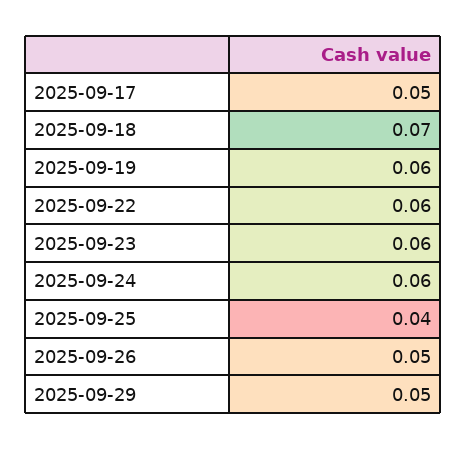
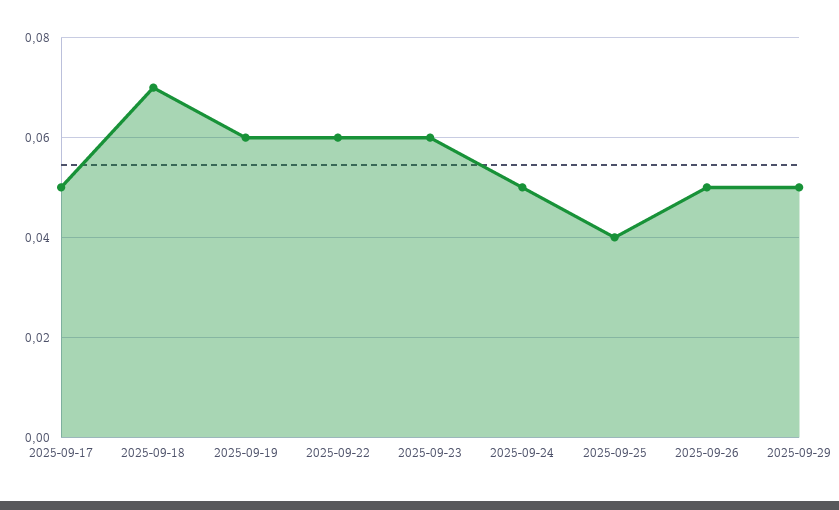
  {
    "2025-09-17": 0.05,
    "2025-09-18": 0.07,
    "2025-09-19": 0.06,
    "2025-09-22": 0.06,
    "2025-09-23": 0.06,
-   "2025-09-24": 0.06,
+   "2025-09-24": 0.05,
    "2025-09-25": 0.04,
    "2025-09-26": 0.05,
    "2025-09-29": 0.05
  }

